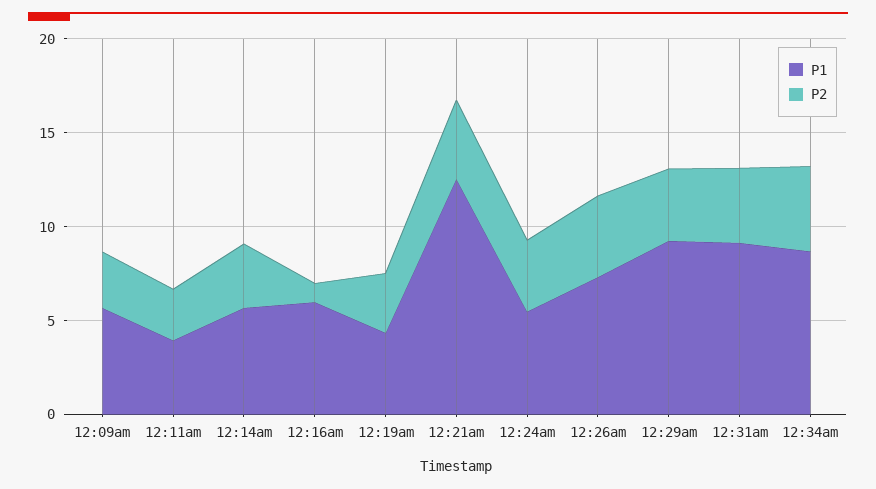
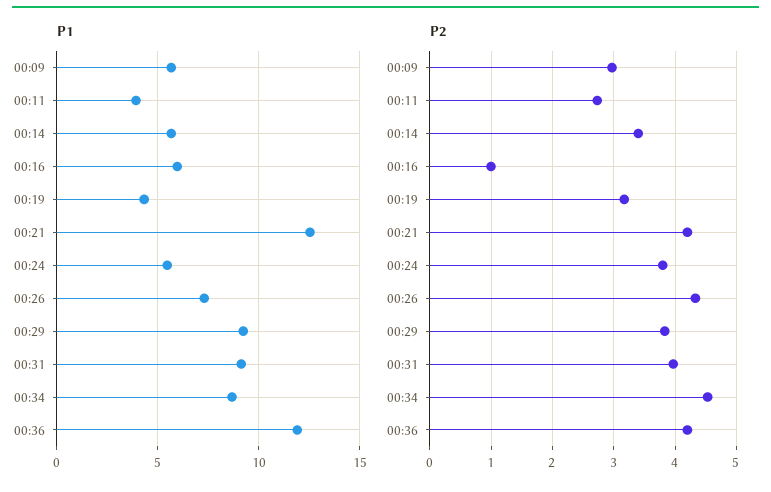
  {
    "P1": {
      "12:09am": 5.5,
      "12:11am": 4,
      "12:14am": 5.5,
      "12:16am": 6,
      "12:19am": 4.5,
      "12:21am": 12.5,
      "12:24am": 5.5,
      "12:26am": 7.5,
      "12:29am": 9,
      "12:31am": 9,
-     "12:34am": 8.5
+     "12:34am": 8.5,
+     "00:36": 12
    },
    "P2": {
      "12:09am": 3,
      "12:11am": 2.7,
      "12:14am": 3.4,
      "12:16am": 1,
      "12:19am": 3.2,
      "12:21am": 4.2,
      "12:24am": 3.8,
      "12:26am": 4.3,
      "12:29am": 3.8,
      "12:31am": 4,
-     "12:34am": 4.5
+     "12:34am": 4.5,
+     "00:36": 4.2
    }
  }

